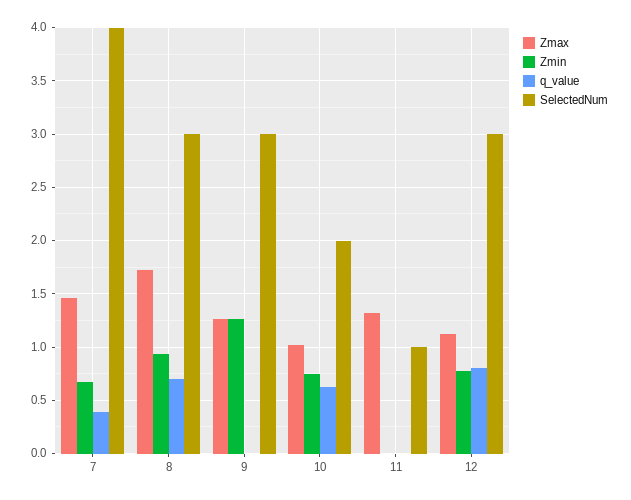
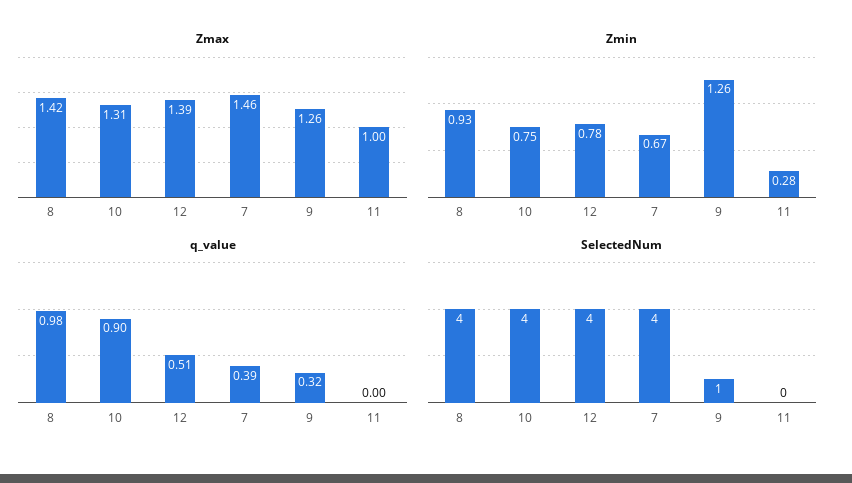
  {
    "Zmax": {
      "7": 1.46,
-     "8": 1.7,
+     "8": 1.42,
      "9": 1.26,
-     "10": 1,
+     "10": 1.31,
-     "11": 1.3,
+     "11": 1,
-     "12": 1.1
+     "12": 1.39
    },
    "Zmin": {
      "7": 0.67,
      "8": 0.93,
      "9": 1.26,
      "10": 0.75,
-     "11": 0,
+     "11": 0.28,
      "12": 0.78
    },
    "q_value": {
      "7": 0.39,
-     "8": 0.7,
+     "8": 0.98,
-     "9": 0,
+     "9": 0.32,
-     "10": 0.6,
+     "10": 0.9,
      "11": 0,
-     "12": 0.8
+     "12": 0.51
    },
    "SelectedNum": {
      "7": 4,
-     "8": 3,
+     "8": 4,
-     "9": 3,
+     "9": 1,
-     "10": 2,
+     "10": 4,
-     "11": 1,
+     "11": 0,
-     "12": 3
+     "12": 4
    }
  }

